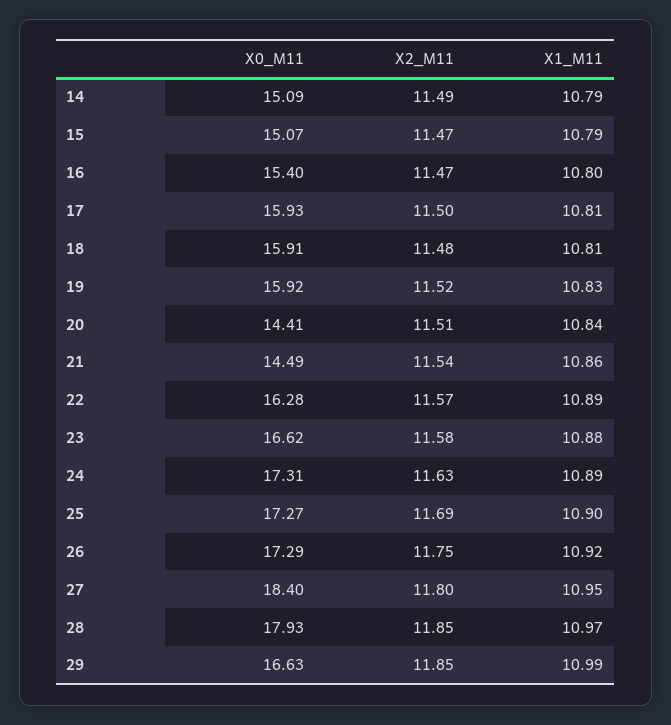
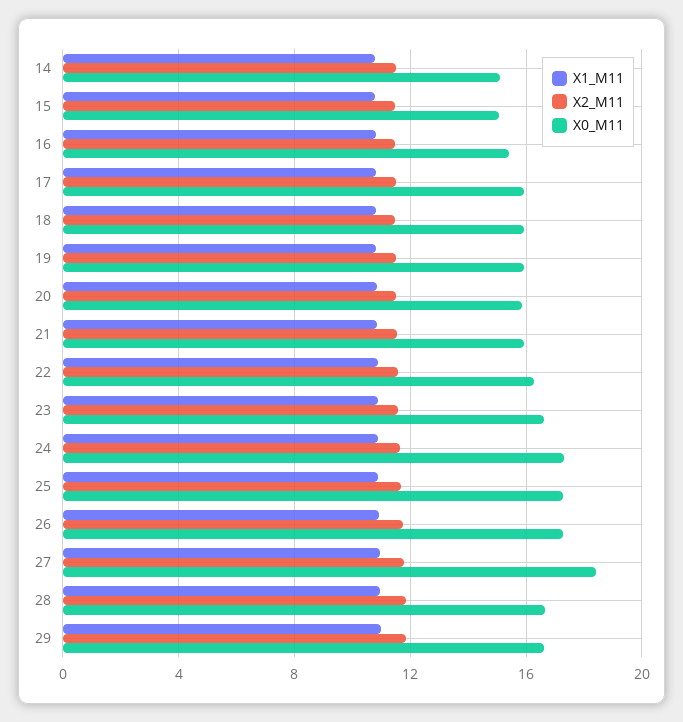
  {
    "X0_M11": {
      "14": 15.09,
      "15": 15.07,
      "16": 15.4,
      "17": 15.93,
      "18": 15.91,
      "19": 15.92,
-     "20": 14.41,
+     "20": 16,
-     "21": 14.49,
+     "21": 16,
      "22": 16.28,
      "23": 16.62,
      "24": 17.31,
      "25": 17.27,
      "26": 17.29,
      "27": 18.4,
-     "28": 17.93,
+     "28": 16.5,
      "29": 16.63
    },
    "X2_M11": {
      "14": 11.49,
      "15": 11.47,
      "16": 11.47,
      "17": 11.5,
      "18": 11.48,
      "19": 11.52,
      "20": 11.51,
      "21": 11.54,
      "22": 11.57,
      "23": 11.58,
      "24": 11.63,
      "25": 11.69,
      "26": 11.75,
      "27": 11.8,
      "28": 11.85,
      "29": 11.85
    },
    "X1_M11": {
      "14": 10.79,
      "15": 10.79,
      "16": 10.8,
      "17": 10.81,
      "18": 10.81,
      "19": 10.83,
      "20": 10.84,
      "21": 10.86,
      "22": 10.89,
      "23": 10.88,
      "24": 10.89,
      "25": 10.9,
      "26": 10.92,
      "27": 10.95,
      "28": 10.97,
      "29": 10.99
    }
  }

